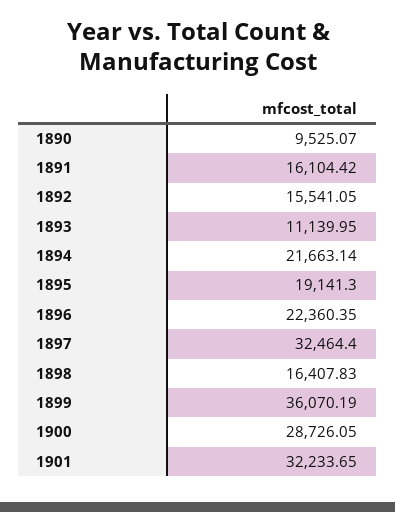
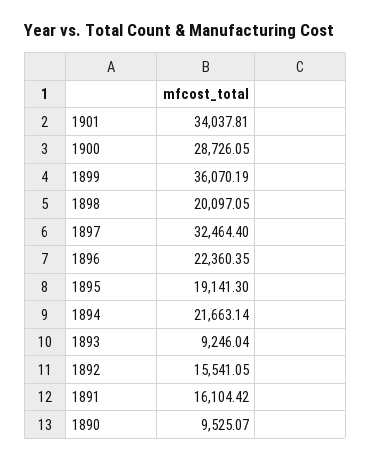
  {
    "1890": 9525.07,
    "1891": 16104.42,
    "1892": 15541.05,
-   "1893": 11139.95,
+   "1893": 9246.04,
    "1894": 21663.14,
    "1895": 19141.3,
    "1896": 22360.35,
    "1897": 32464.4,
-   "1898": 16407.83,
+   "1898": 20097.05,
    "1899": 36070.19,
    "1900": 28726.05,
-   "1901": 32233.65
+   "1901": 34037.81
  }

